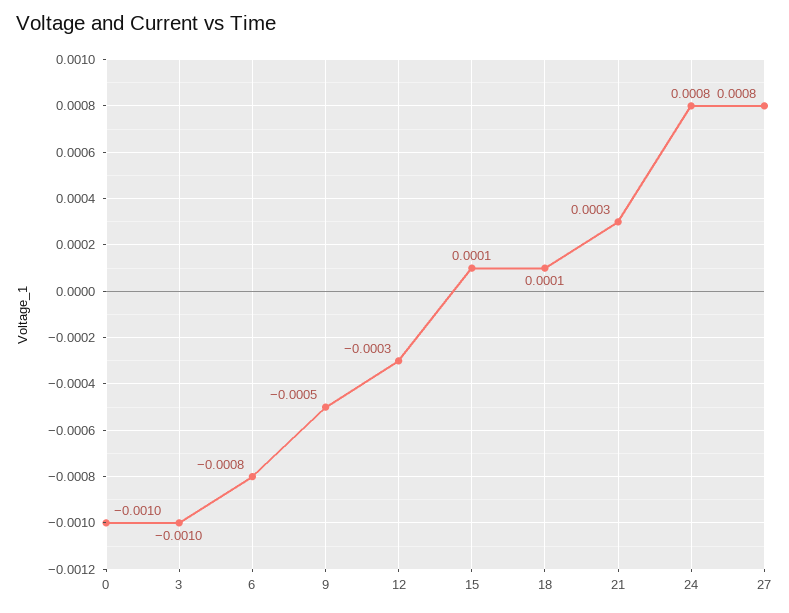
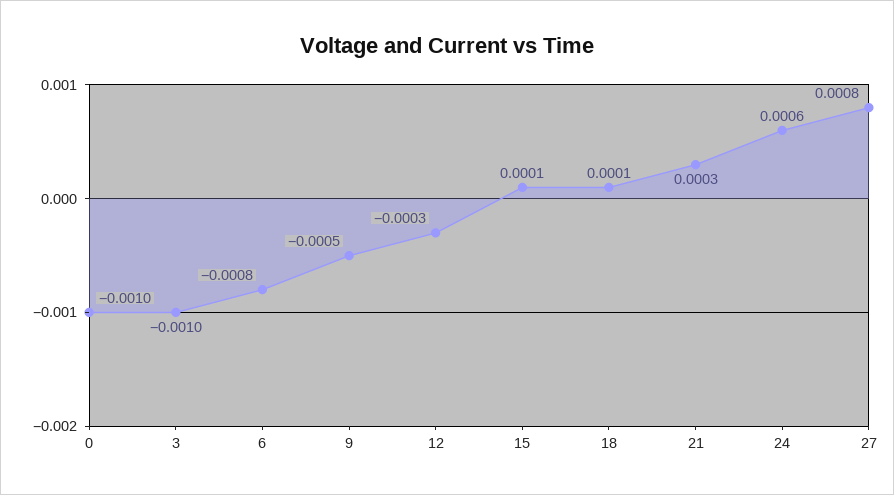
  {
    "0": -0.001,
    "3": -0.001,
    "6": -0.0008,
    "9": -0.0005,
    "12": -0.0003,
    "15": 0.0001,
    "18": 0.0001,
    "21": 0.0003,
-   "24": 0.0008,
+   "24": 0.0006,
    "27": 0.0008
  }

